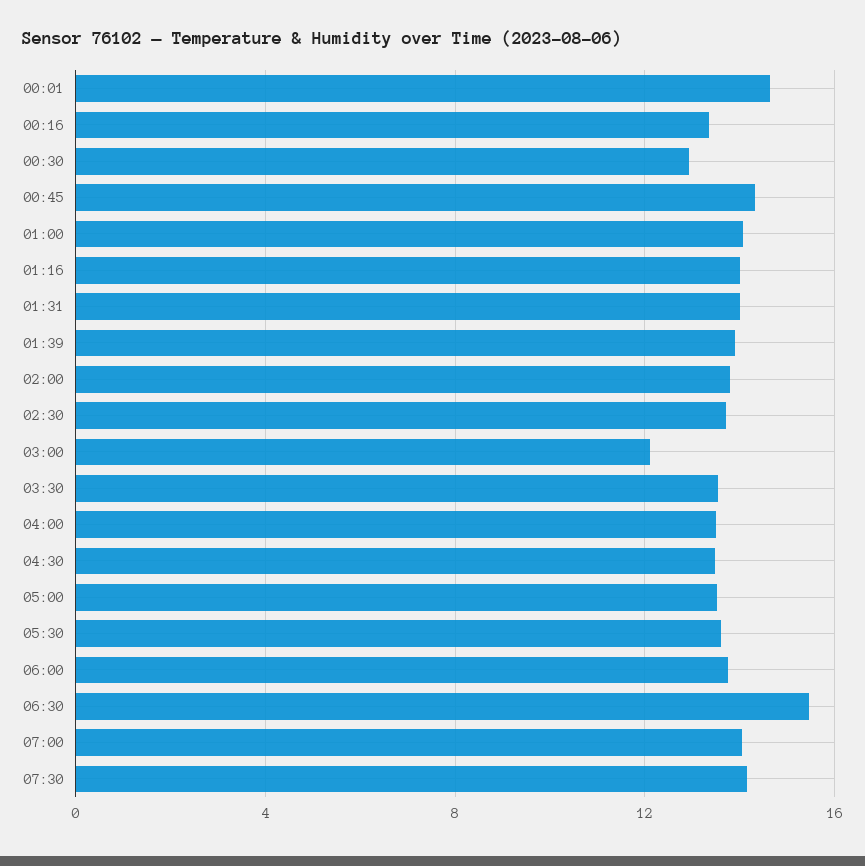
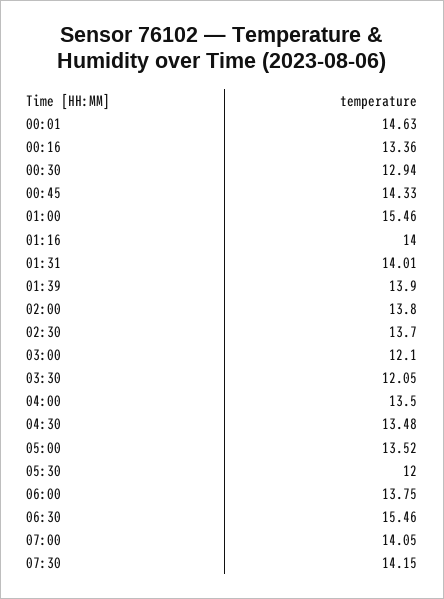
  {
    "00:01": 14.63,
    "00:16": 13.36,
    "00:30": 12.94,
    "00:45": 14.33,
-   "01:00": 14,
+   "01:00": 15.46,
    "01:16": 14,
    "01:31": 14.01,
    "01:39": 13.9,
    "02:00": 13.8,
    "02:30": 13.7,
    "03:00": 12.1,
-   "03:30": 13.5,
+   "03:30": 12.05,
    "04:00": 13.5,
    "04:30": 13.48,
    "05:00": 13.52,
-   "05:30": 13.5,
+   "05:30": 12,
    "06:00": 13.75,
    "06:30": 15.46,
    "07:00": 14.05,
    "07:30": 14.15
  }

